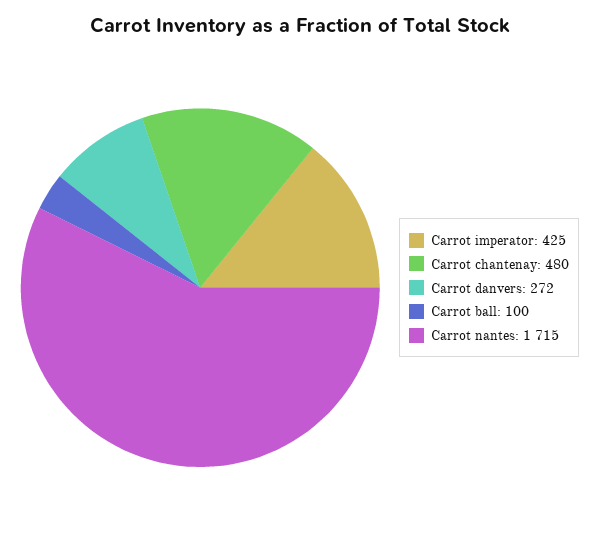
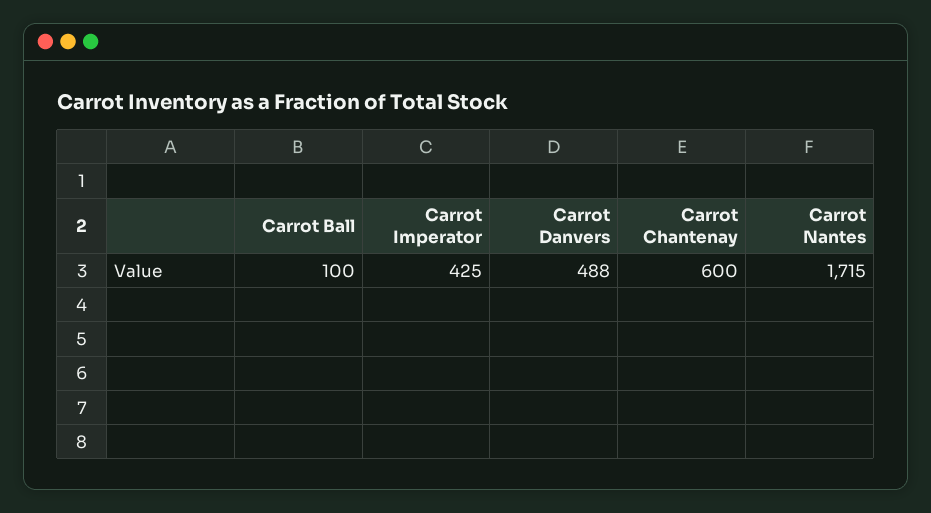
  {
    "Carrot imperator": 425,
-   "Carrot chantenay": 480,
+   "Carrot chantenay": 600,
-   "Carrot danvers": 272,
+   "Carrot danvers": 488,
    "Carrot ball": 100,
    "Carrot nantes": 1715
  }

